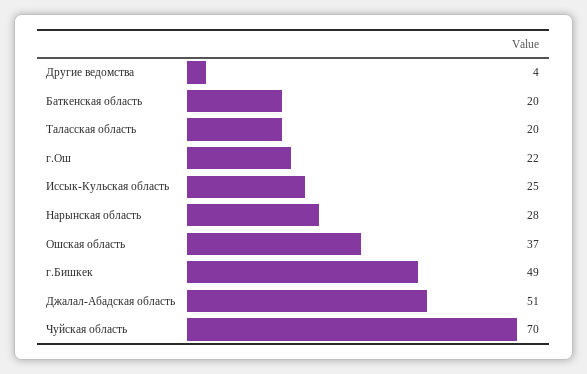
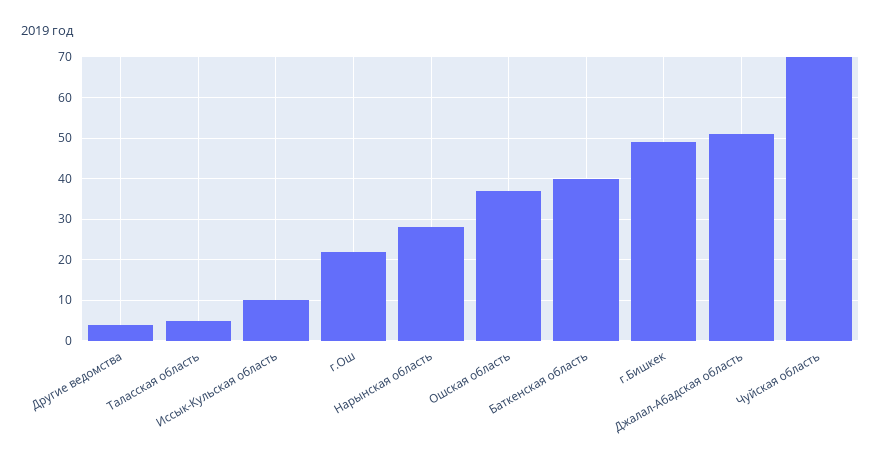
  {
    "Другие ведомства": 4,
-   "Баткенская область": 20,
+   "Баткенская область": 40,
-   "Таласская область": 20,
+   "Таласская область": 5,
    "г.Ош": 22,
-   "Иссык-Кульская область": 25,
+   "Иссык-Кульская область": 10,
    "Нарынская область": 28,
    "Ошская область": 37,
    "г.Бишкек": 49,
    "Джалал-Абадская область": 51,
    "Чуйская область": 70
  }

